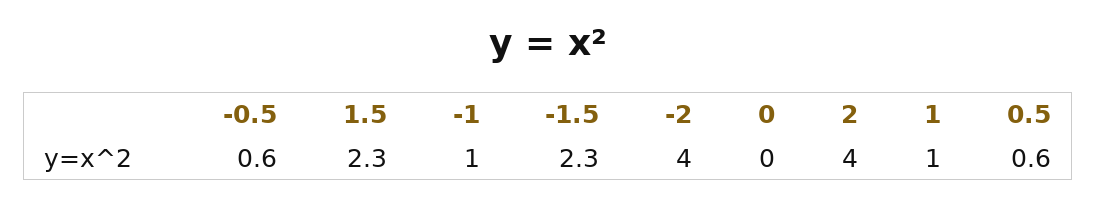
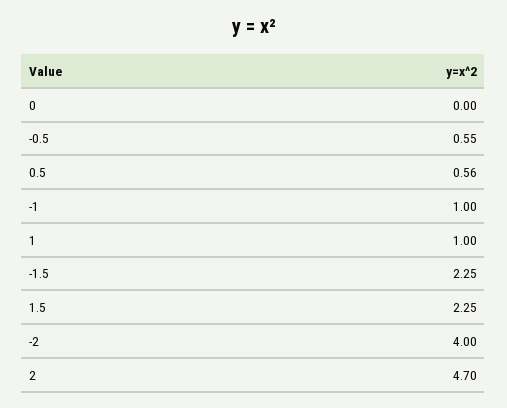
  {
    "-0.5": 0.55,
    "1.5": 2.25,
    "-1": 1,
    "-1.5": 2.25,
    "-2": 4,
    "0": 0,
-   "2": 4,
+   "2": 4.7,
    "1": 1,
    "0.5": 0.56
  }

